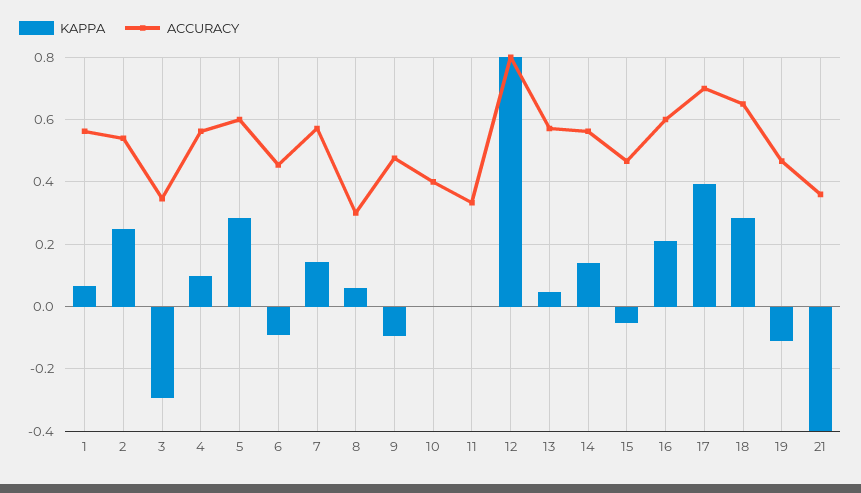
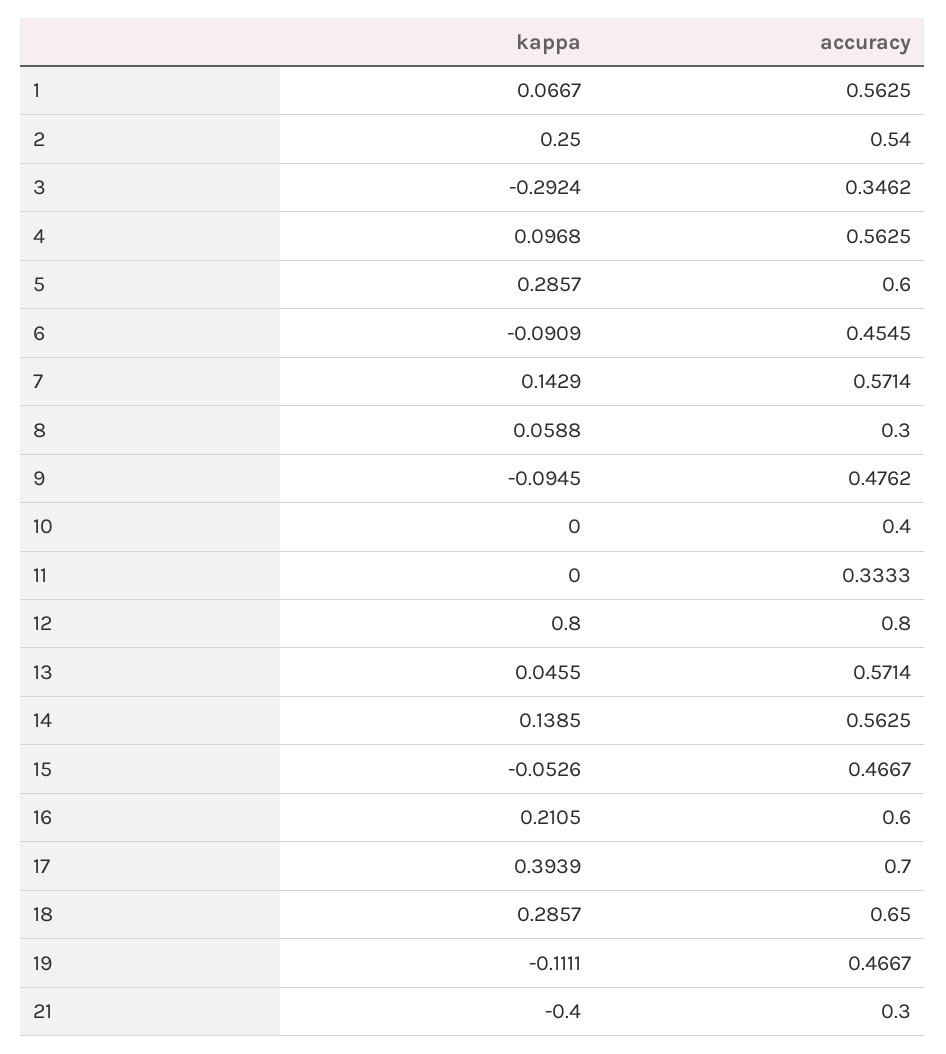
  {
    "KAPPA": {
      "1": 0.0667,
      "2": 0.25,
      "3": -0.2924,
      "4": 0.0968,
      "5": 0.2857,
      "6": -0.0909,
      "7": 0.1429,
      "8": 0.0588,
      "9": -0.0945,
      "10": 0,
      "11": 0,
      "12": 0.8,
      "13": 0.0455,
      "14": 0.1385,
      "15": -0.0526,
      "16": 0.2105,
      "17": 0.3939,
      "18": 0.2857,
      "19": -0.1111,
      "21": -0.4
    },
    "ACCURACY": {
      "1": 0.5625,
      "2": 0.54,
      "3": 0.3462,
      "4": 0.5625,
      "5": 0.6,
      "6": 0.4545,
      "7": 0.5714,
      "8": 0.3,
      "9": 0.4762,
      "10": 0.4,
      "11": 0.3333,
      "12": 0.8,
      "13": 0.5714,
      "14": 0.5625,
      "15": 0.4667,
      "16": 0.6,
      "17": 0.7,
      "18": 0.65,
      "19": 0.4667,
-     "21": 0.36
+     "21": 0.3
    }
  }

